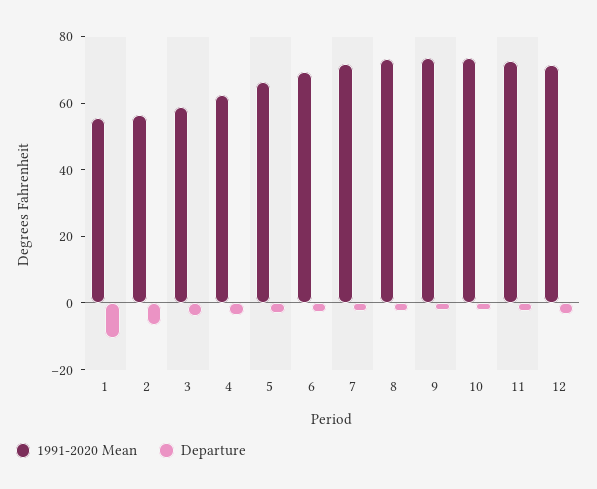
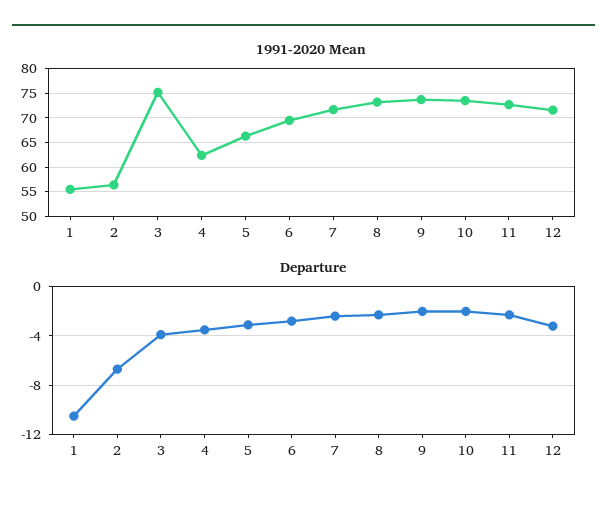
  {
    "1991-2020 Mean": {
      "1": 55,
      "2": 57.5,
-     "3": 60,
+     "3": 75,
      "4": 62.5,
      "5": 67.5,
      "6": 70,
      "7": 72.5,
      "8": 72.5,
      "9": 72.5,
      "10": 72.5,
      "11": 72.5,
      "12": 72.5
    },
    "Departure": {
      "1": -10.5,
      "2": -6.5,
      "3": -4,
      "4": -3.5,
      "5": -3,
      "6": -3,
      "7": -2.5,
      "8": -2.5,
      "9": -2,
      "10": -2,
      "11": -2.5,
      "12": -3
    }
  }

